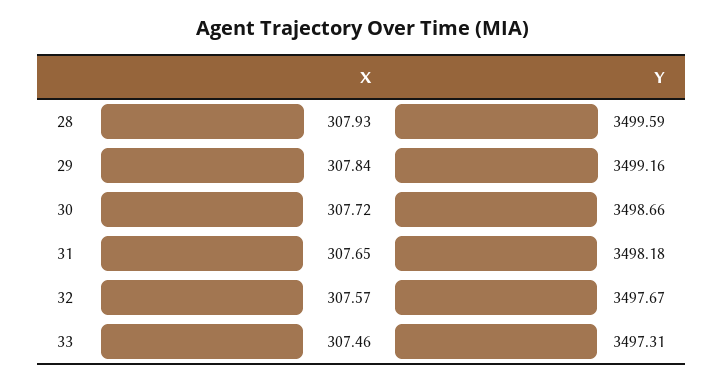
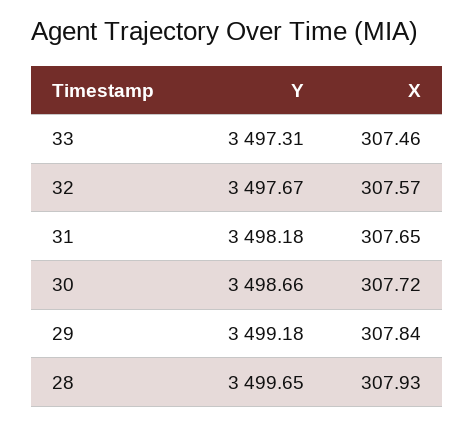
  {
    "X": {
      "28": 307.93,
      "29": 307.84,
      "30": 307.72,
      "31": 307.65,
      "32": 307.57,
      "33": 307.46
    },
    "Y": {
-     "28": 3499.59,
+     "28": 3499.65,
-     "29": 3499.16,
+     "29": 3499.18,
      "30": 3498.66,
      "31": 3498.18,
      "32": 3497.67,
      "33": 3497.31
    }
  }

